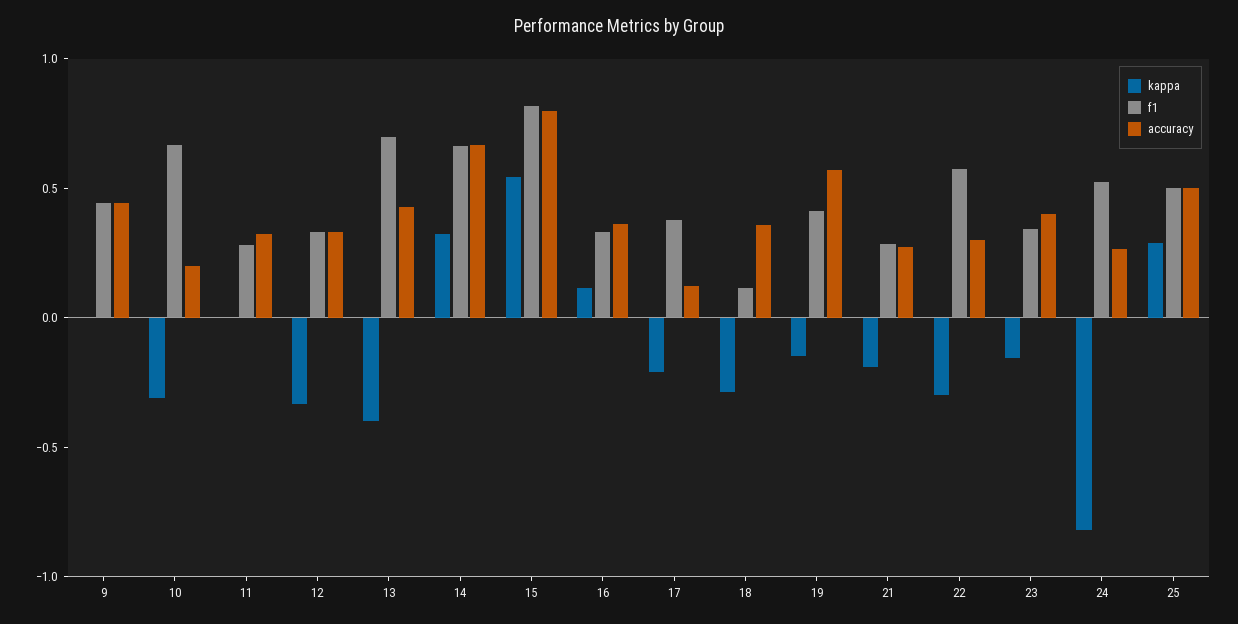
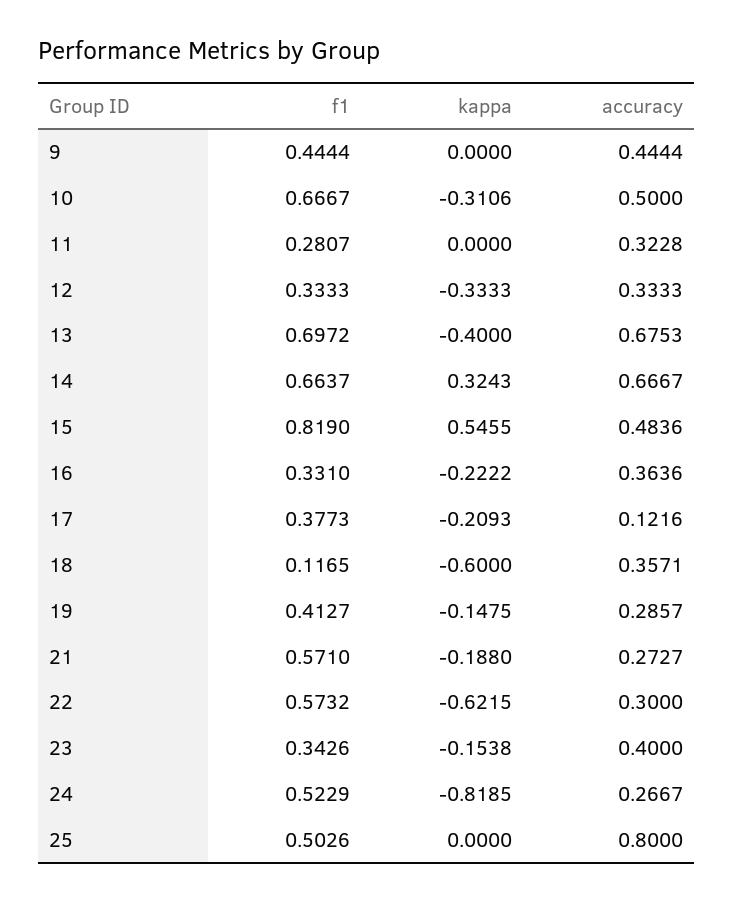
  {
    "kappa": {
      "9": 0,
      "10": -0.3106,
      "11": 0,
      "12": -0.3333,
      "13": -0.4,
      "14": 0.3243,
      "15": 0.5455,
-     "16": 0.1,
+     "16": -0.2222,
      "17": -0.2093,
-     "18": -0.3,
+     "18": -0.6,
      "19": -0.1475,
      "21": -0.188,
-     "22": -0.3,
+     "22": -0.6215,
      "23": -0.1538,
      "24": -0.8185,
-     "25": 0.3
+     "25": 0
    },
    "f1": {
      "9": 0.4444,
      "10": 0.6667,
      "11": 0.2807,
      "12": 0.3333,
      "13": 0.6972,
      "14": 0.6637,
      "15": 0.819,
      "16": 0.331,
      "17": 0.3773,
      "18": 0.1165,
      "19": 0.4127,
-     "21": 0.3,
+     "21": 0.571,
      "22": 0.5732,
      "23": 0.3426,
      "24": 0.5229,
      "25": 0.5026
    },
    "accuracy": {
      "9": 0.4444,
-     "10": 0.2,
+     "10": 0.5,
      "11": 0.3228,
      "12": 0.3333,
-     "13": 0.4,
+     "13": 0.6753,
      "14": 0.6667,
-     "15": 0.8,
+     "15": 0.4836,
      "16": 0.3636,
      "17": 0.1216,
      "18": 0.3571,
-     "19": 0.6,
+     "19": 0.2857,
      "21": 0.2727,
      "22": 0.3,
      "23": 0.4,
      "24": 0.2667,
-     "25": 0.5
+     "25": 0.8
    }
  }

